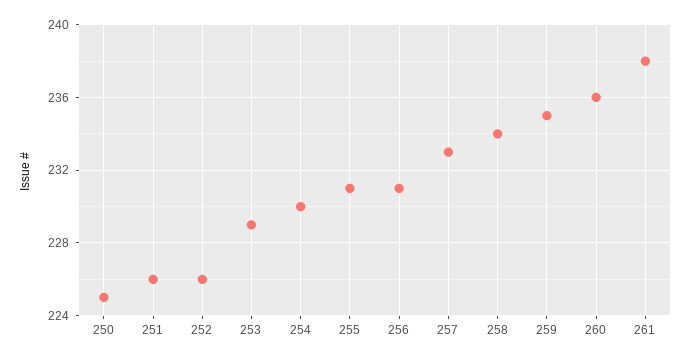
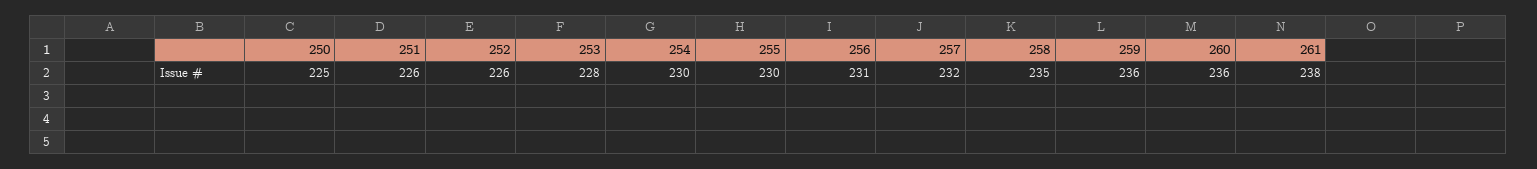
  {
    "250": 225,
    "251": 226,
    "252": 226,
-   "253": 229,
+   "253": 228,
    "254": 230,
-   "255": 231,
+   "255": 230,
    "256": 231,
-   "257": 233,
+   "257": 232,
-   "258": 234,
+   "258": 235,
-   "259": 235,
+   "259": 236,
    "260": 236,
    "261": 238
  }

